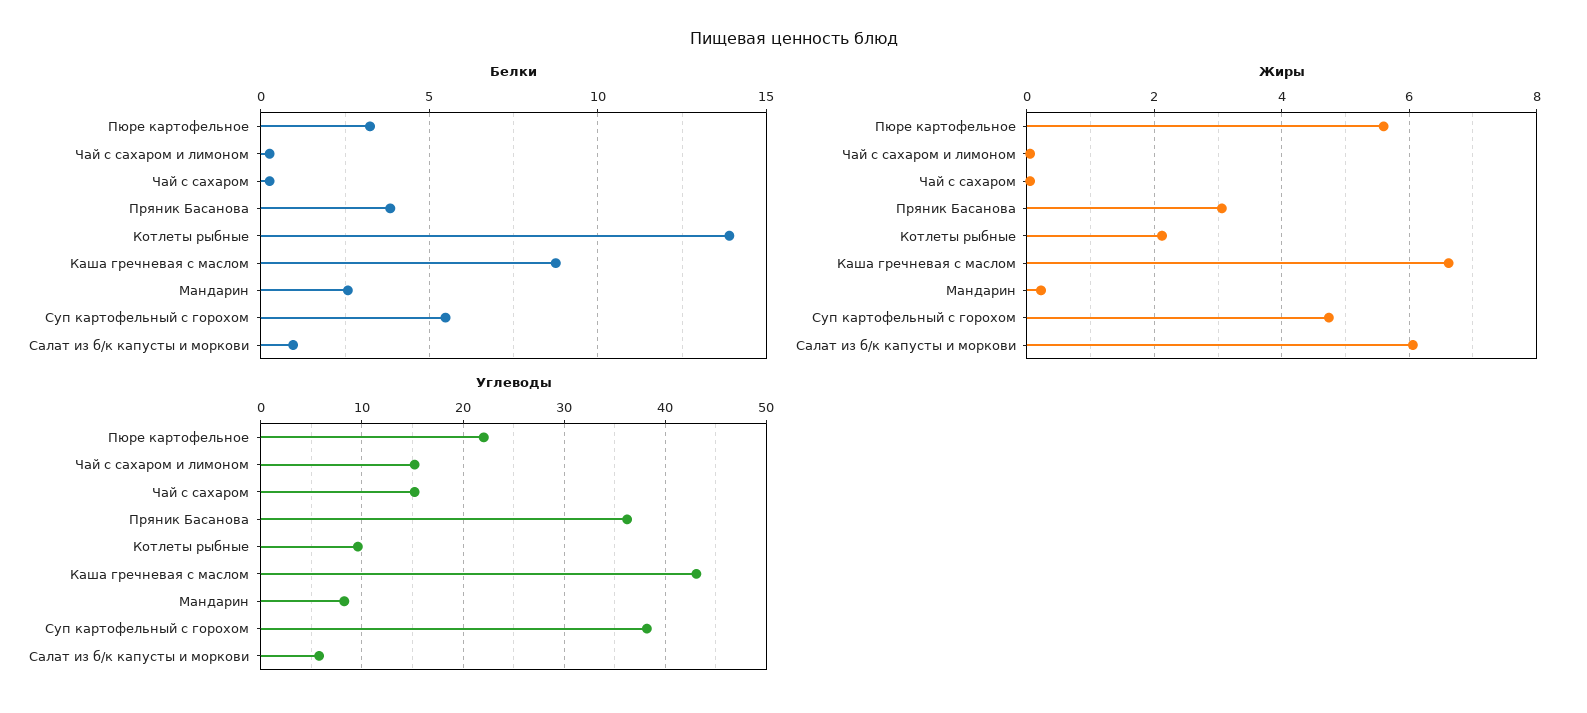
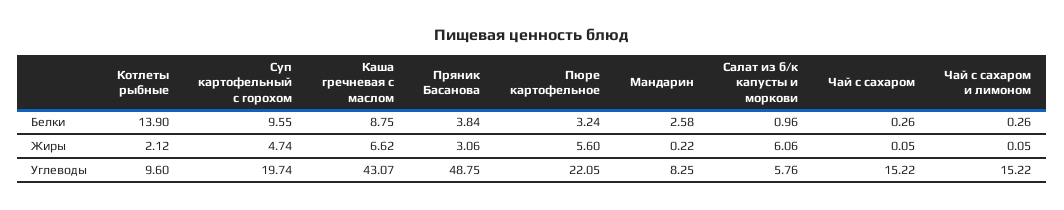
  {
    "Белки": {
      "Пюре картофельное": 3.24,
      "Чай с сахаром и лимоном": 0.26,
      "Чай с сахаром": 0.26,
      "Пряник Басанова": 3.84,
      "Котлеты рыбные": 13.9,
      "Каша гречневая с маслом": 8.75,
      "Мандарин": 2.58,
-     "Суп картофельный с горохом": 5.5,
+     "Суп картофельный с горохом": 9.55,
      "Салат из б/к капусты и моркови": 0.96
    },
    "Жиры": {
      "Пюре картофельное": 5.6,
      "Чай с сахаром и лимоном": 0.05,
      "Чай с сахаром": 0.05,
      "Пряник Басанова": 3.06,
      "Котлеты рыбные": 2.12,
      "Каша гречневая с маслом": 6.62,
      "Мандарин": 0.22,
      "Суп картофельный с горохом": 4.74,
      "Салат из б/к капусты и моркови": 6.06
    },
    "Углеводы": {
      "Пюре картофельное": 22.05,
      "Чай с сахаром и лимоном": 15.22,
      "Чай с сахаром": 15.22,
-     "Пряник Басанова": 36,
+     "Пряник Басанова": 48.75,
      "Котлеты рыбные": 9.6,
      "Каша гречневая с маслом": 43.07,
      "Мандарин": 8.25,
-     "Суп картофельный с горохом": 38,
+     "Суп картофельный с горохом": 19.74,
      "Салат из б/к капусты и моркови": 5.76
    }
  }

